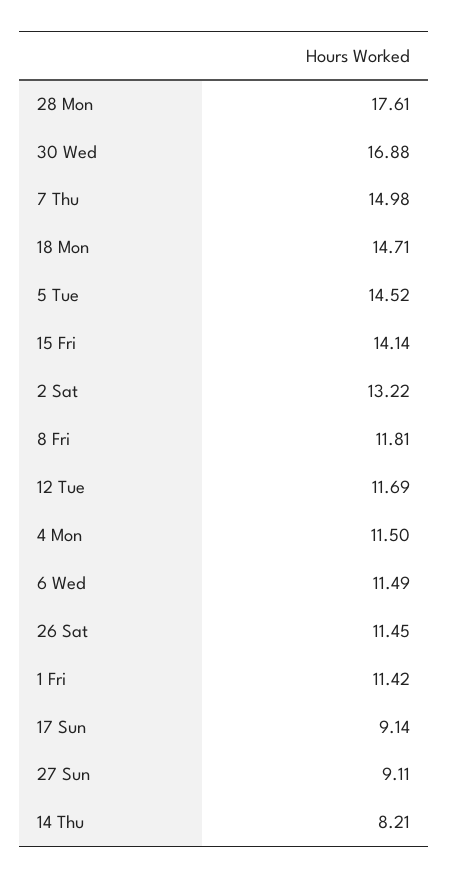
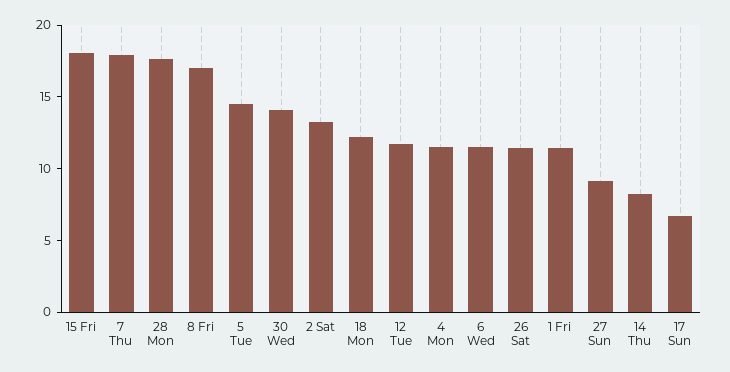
  {
    "28 Mon": 17.61,
-   "30 Wed": 16.88,
+   "30 Wed": 14,
-   "7 Thu": 14.98,
+   "7 Thu": 18,
-   "18 Mon": 14.71,
+   "18 Mon": 12,
    "5 Tue": 14.52,
-   "15 Fri": 14.14,
+   "15 Fri": 18,
    "2 Sat": 13.22,
-   "8 Fri": 11.81,
+   "8 Fri": 17,
    "12 Tue": 11.69,
    "4 Mon": 11.5,
    "6 Wed": 11.49,
    "26 Sat": 11.45,
    "1 Fri": 11.42,
-   "17 Sun": 9.14,
+   "17 Sun": 7,
    "27 Sun": 9.11,
    "14 Thu": 8.21
  }

